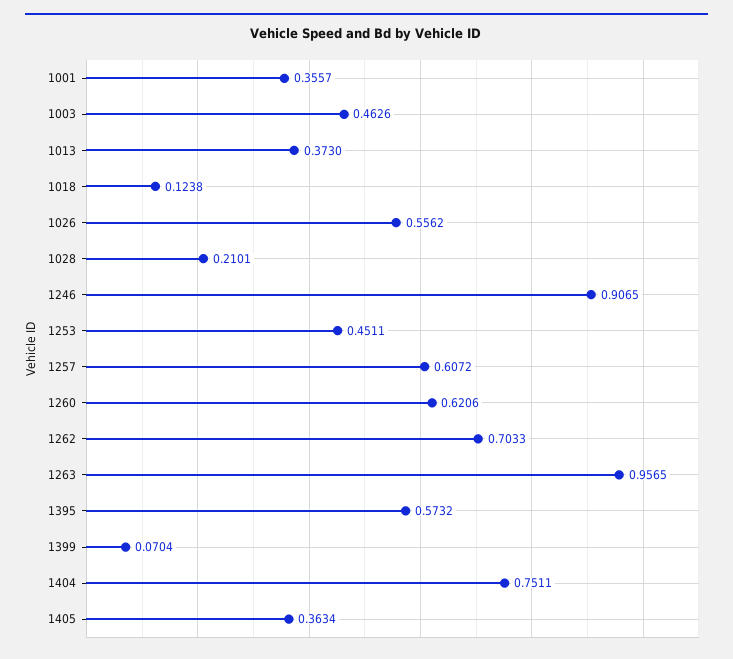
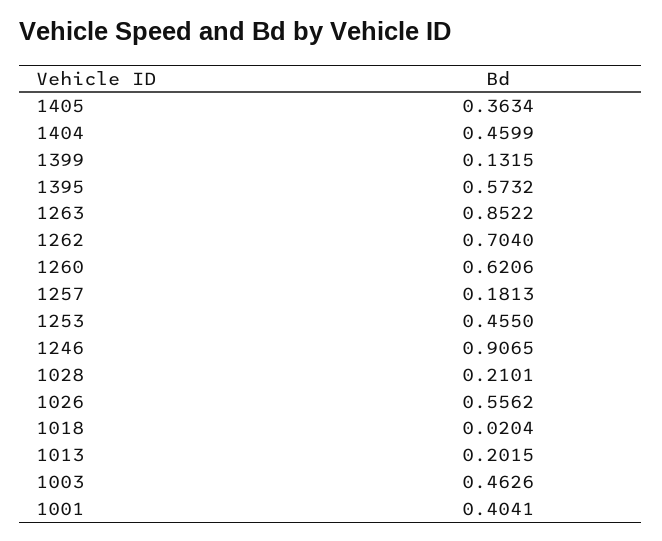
  {
-   "1001": 0.3557,
+   "1001": 0.4041,
    "1003": 0.4626,
-   "1013": 0.373,
+   "1013": 0.2015,
-   "1018": 0.1238,
+   "1018": 0.0204,
    "1026": 0.5562,
    "1028": 0.2101,
    "1246": 0.9065,
-   "1253": 0.4511,
+   "1253": 0.455,
-   "1257": 0.6072,
+   "1257": 0.1813,
    "1260": 0.6206,
-   "1262": 0.7033,
+   "1262": 0.704,
-   "1263": 0.9565,
+   "1263": 0.8522,
    "1395": 0.5732,
-   "1399": 0.0704,
+   "1399": 0.1315,
-   "1404": 0.7511,
+   "1404": 0.4599,
    "1405": 0.3634
  }

